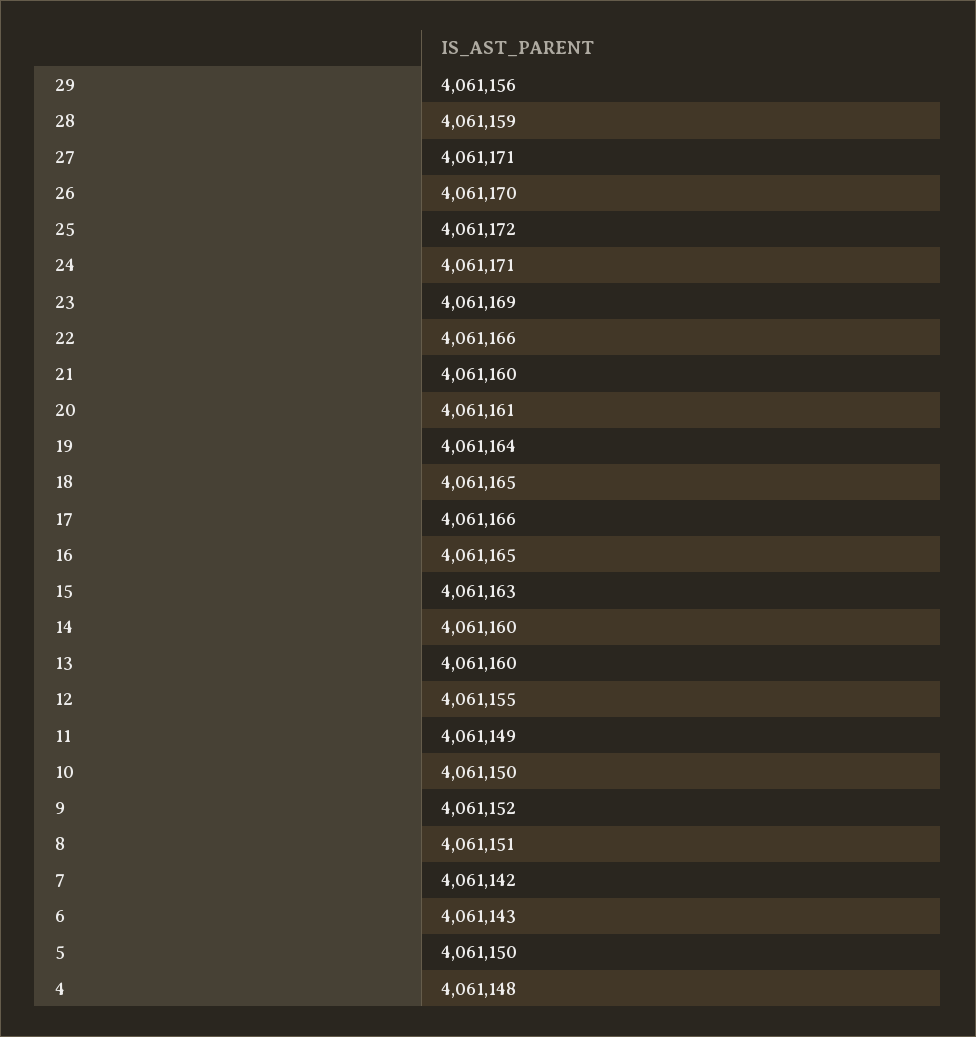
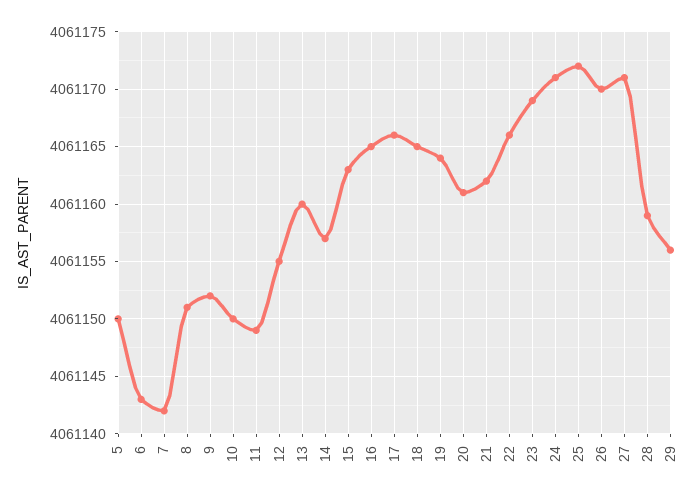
  {
    "29": 4061156,
    "28": 4061159,
    "27": 4061171,
    "26": 4061170,
    "25": 4061172,
    "24": 4061171,
    "23": 4061169,
    "22": 4061166,
-   "21": 4061160,
+   "21": 4061162,
    "20": 4061161,
    "19": 4061164,
    "18": 4061165,
    "17": 4061166,
    "16": 4061165,
    "15": 4061163,
-   "14": 4061160,
+   "14": 4061157,
    "13": 4061160,
    "12": 4061155,
    "11": 4061149,
    "10": 4061150,
    "9": 4061152,
    "8": 4061151,
    "7": 4061142,
    "6": 4061143,
-   "5": 4061150,
+   "5": 4061150
-   "4": 4061148
  }

